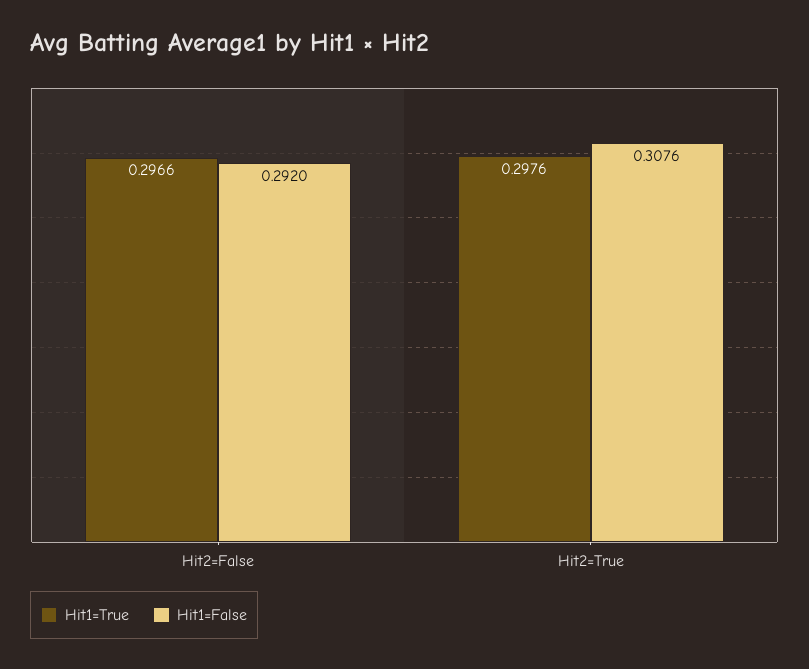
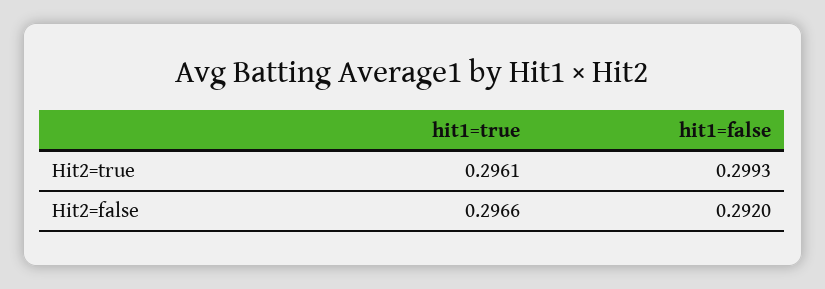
  {
    "Hit1=True": {
      "Hit2=False": 0.2966,
-     "Hit2=True": 0.2976
+     "Hit2=True": 0.2961
    },
    "Hit1=False": {
      "Hit2=False": 0.292,
-     "Hit2=True": 0.3076
+     "Hit2=True": 0.2993
    }
  }

